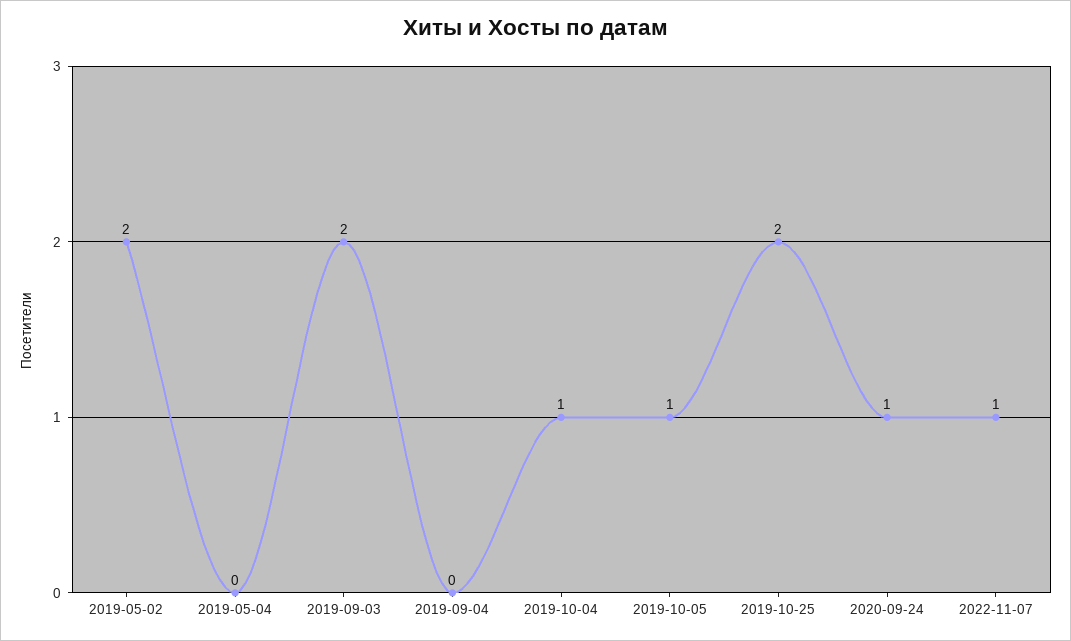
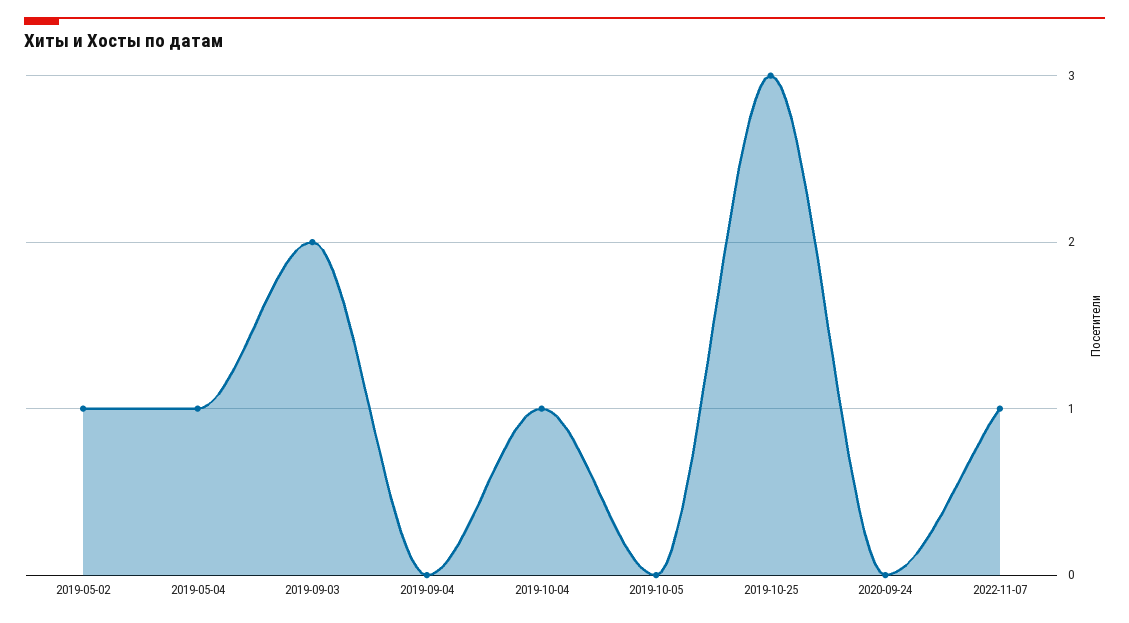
  {
-   "2019-05-02": 2,
+   "2019-05-02": 1,
-   "2019-05-04": 0,
+   "2019-05-04": 1,
    "2019-09-03": 2,
    "2019-09-04": 0,
    "2019-10-04": 1,
-   "2019-10-05": 1,
+   "2019-10-05": 0,
-   "2019-10-25": 2,
+   "2019-10-25": 3,
-   "2020-09-24": 1,
+   "2020-09-24": 0,
    "2022-11-07": 1
  }

